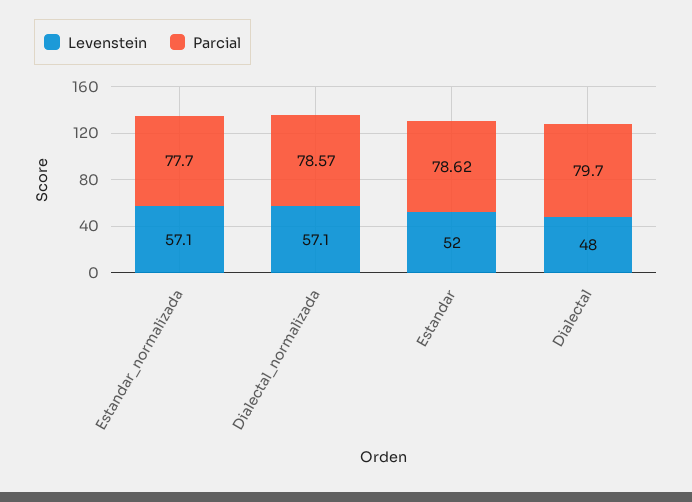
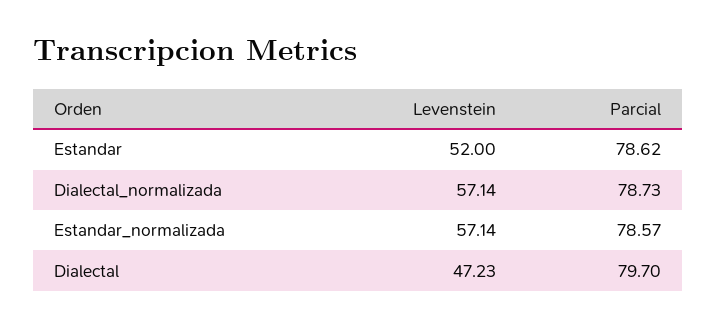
  {
    "Levenstein": {
      "Estandar_normalizada": 57.14,
      "Dialectal_normalizada": 57.14,
      "Estandar": 52,
-     "Dialectal": 48
+     "Dialectal": 47.23
    },
    "Parcial": {
-     "Estandar_normalizada": 77.7,
+     "Estandar_normalizada": 78.57,
-     "Dialectal_normalizada": 78.57,
+     "Dialectal_normalizada": 78.73,
      "Estandar": 78.62,
      "Dialectal": 79.7
    }
  }

